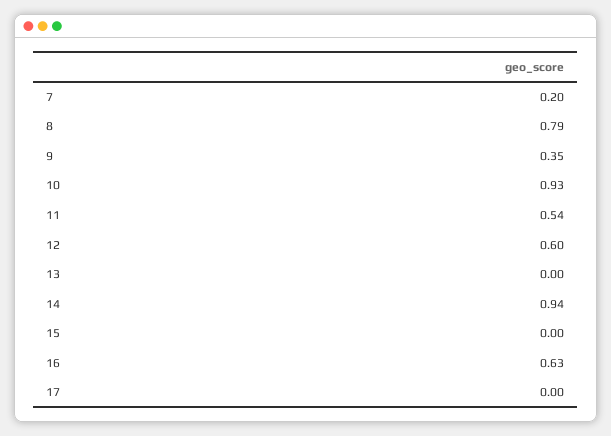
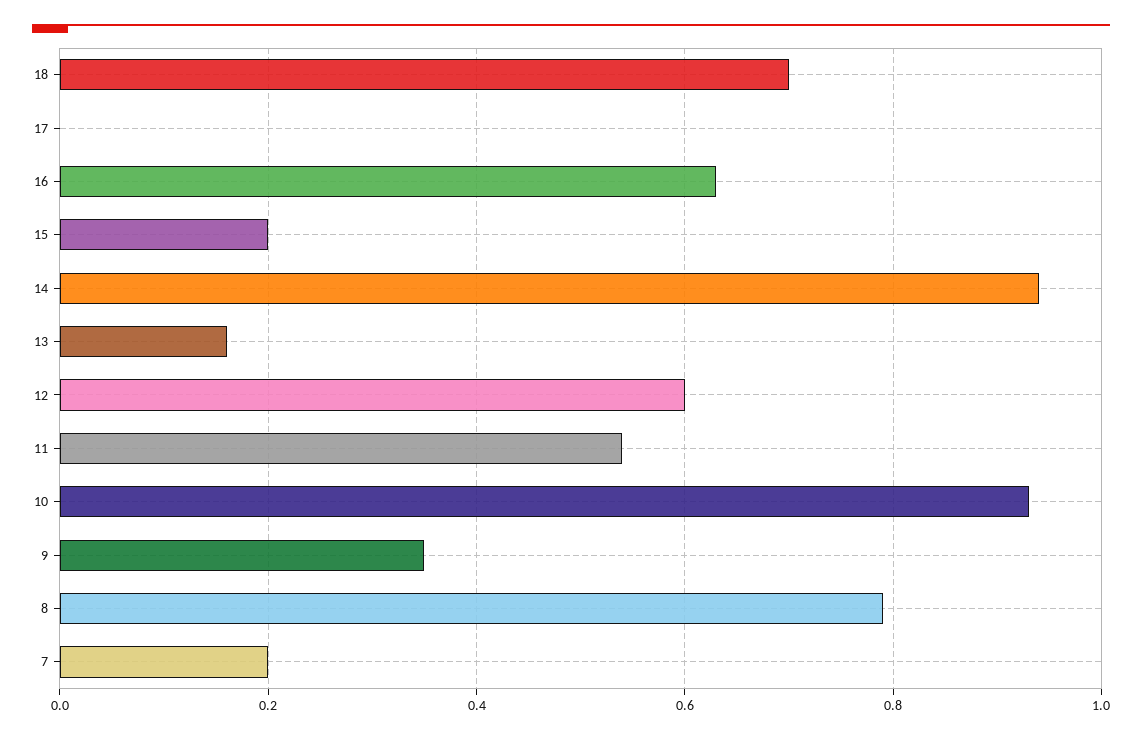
  {
    "7": 0.2,
    "8": 0.79,
    "9": 0.35,
    "10": 0.93,
    "11": 0.54,
    "12": 0.6,
-   "13": 0,
+   "13": 0.15,
    "14": 0.94,
-   "15": 0,
+   "15": 0.2,
    "16": 0.63,
-   "17": 0
+   "17": 0,
+   "18": 0.7
  }

